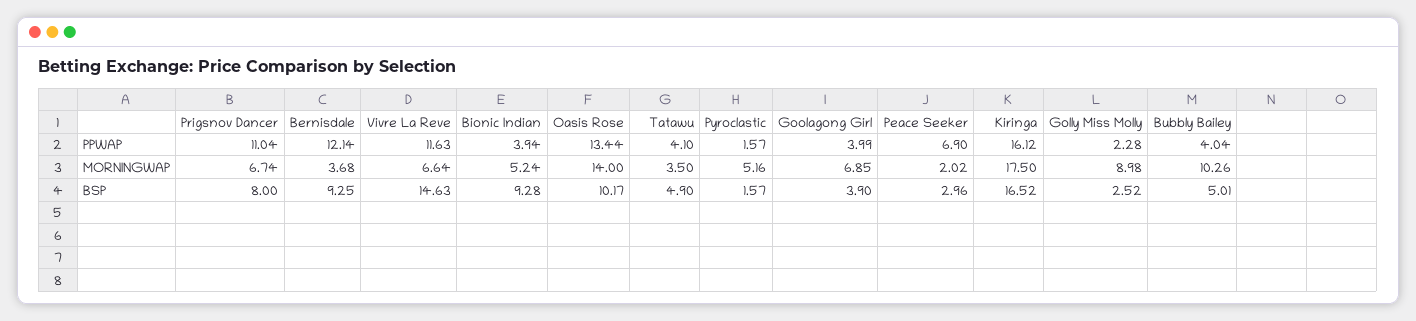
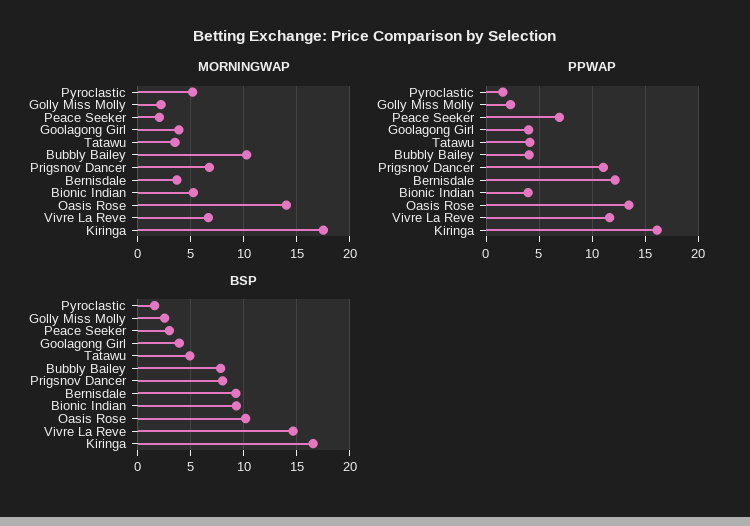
  {
    "PPWAP": {
      "Prigsnov Dancer": 11.04,
      "Bernisdale": 12.14,
      "Vivre La Reve": 11.63,
      "Bionic Indian": 3.94,
      "Oasis Rose": 13.44,
      "Tatawu": 4.1,
      "Pyroclastic": 1.57,
      "Goolagong Girl": 3.99,
      "Peace Seeker": 6.9,
      "Kiringa": 16.12,
      "Golly Miss Molly": 2.28,
      "Bubbly Bailey": 4.04
    },
    "MORNINGWAP": {
      "Prigsnov Dancer": 6.74,
      "Bernisdale": 3.68,
      "Vivre La Reve": 6.64,
      "Bionic Indian": 5.24,
      "Oasis Rose": 14,
      "Tatawu": 3.5,
      "Pyroclastic": 5.16,
-     "Goolagong Girl": 6.85,
+     "Goolagong Girl": 4,
      "Peace Seeker": 2.02,
      "Kiringa": 17.5,
-     "Golly Miss Molly": 8.98,
+     "Golly Miss Molly": 2,
      "Bubbly Bailey": 10.26
    },
    "BSP": {
      "Prigsnov Dancer": 8,
      "Bernisdale": 9.25,
      "Vivre La Reve": 14.63,
      "Bionic Indian": 9.28,
      "Oasis Rose": 10.17,
      "Tatawu": 4.9,
      "Pyroclastic": 1.57,
      "Goolagong Girl": 3.9,
      "Peace Seeker": 2.96,
      "Kiringa": 16.52,
      "Golly Miss Molly": 2.52,
-     "Bubbly Bailey": 5.01
+     "Bubbly Bailey": 8
    }
  }

